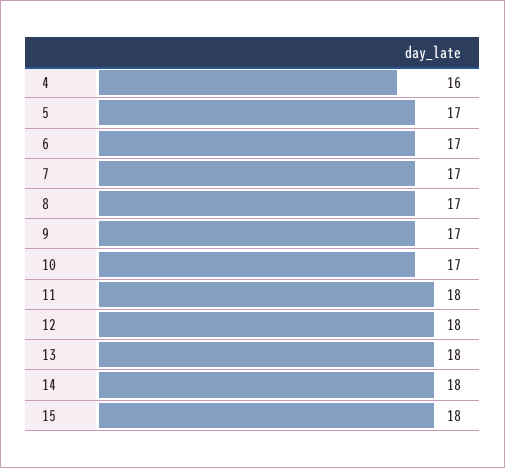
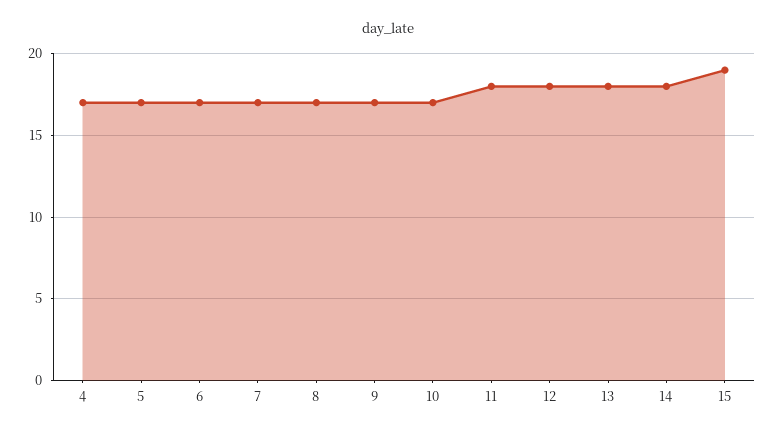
  {
-   "4": 16,
+   "4": 17,
    "5": 17,
    "6": 17,
    "7": 17,
    "8": 17,
    "9": 17,
    "10": 17,
    "11": 18,
    "12": 18,
    "13": 18,
    "14": 18,
-   "15": 18
+   "15": 19
  }

